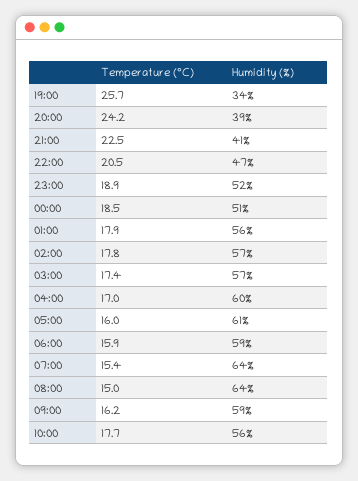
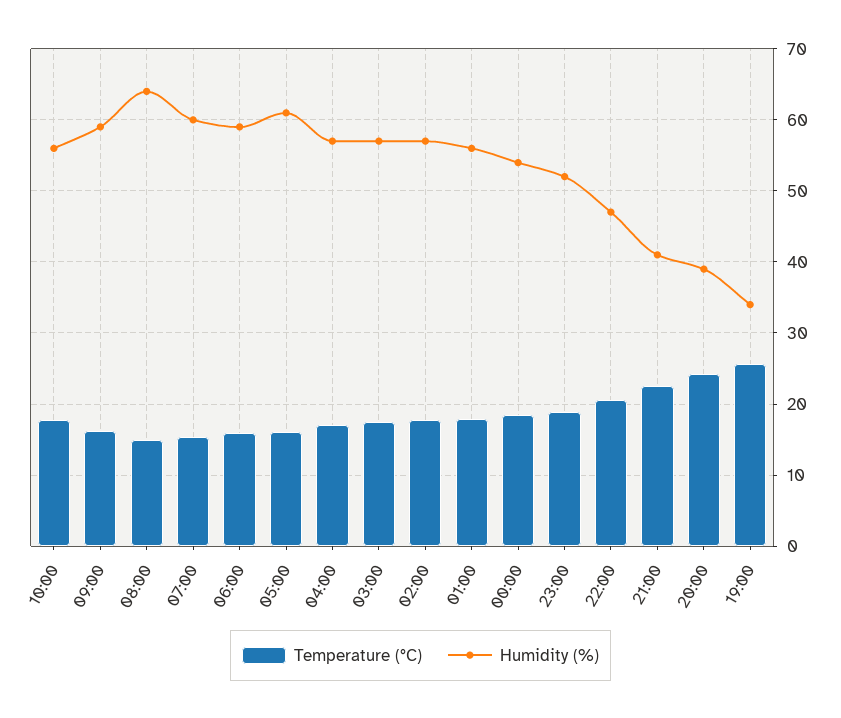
  {
    "Temperature (°C)": {
      "19:00": 25.7,
      "20:00": 24.2,
      "21:00": 22.5,
      "22:00": 20.5,
      "23:00": 18.9,
      "00:00": 18.5,
      "01:00": 17.9,
      "02:00": 17.8,
      "03:00": 17.4,
      "04:00": 17,
      "05:00": 16,
      "06:00": 15.9,
      "07:00": 15.4,
      "08:00": 15,
      "09:00": 16.2,
      "10:00": 17.7
    },
    "Humidity (%)": {
      "19:00": 34,
      "20:00": 39,
      "21:00": 41,
      "22:00": 47,
      "23:00": 52,
-     "00:00": 51,
+     "00:00": 54,
      "01:00": 56,
      "02:00": 57,
      "03:00": 57,
-     "04:00": 60,
+     "04:00": 57,
      "05:00": 61,
      "06:00": 59,
-     "07:00": 64,
+     "07:00": 60,
      "08:00": 64,
      "09:00": 59,
      "10:00": 56
    }
  }

